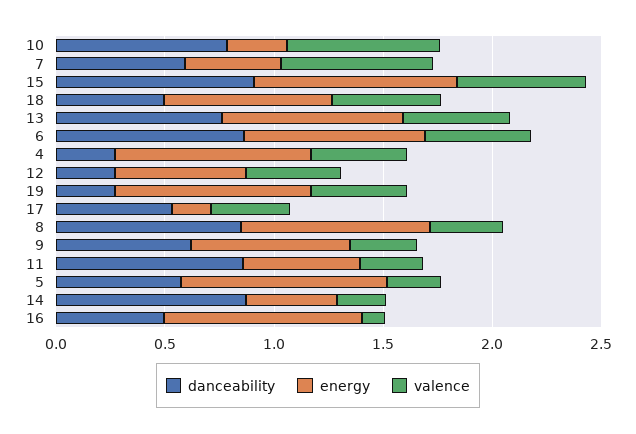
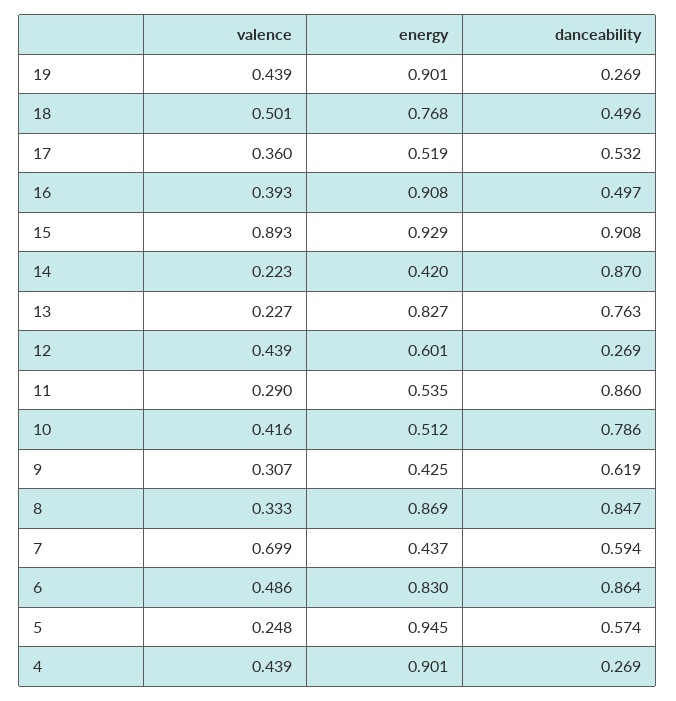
  {
    "danceability": {
      "10": 0.786,
      "7": 0.594,
      "15": 0.908,
      "18": 0.496,
      "13": 0.763,
      "6": 0.864,
      "4": 0.269,
      "12": 0.269,
      "19": 0.269,
      "17": 0.532,
      "8": 0.847,
      "9": 0.619,
      "11": 0.86,
      "5": 0.574,
      "14": 0.87,
      "16": 0.497
    },
    "energy": {
-     "10": 0.3,
+     "10": 0.512,
      "7": 0.437,
      "15": 0.929,
      "18": 0.768,
      "13": 0.827,
      "6": 0.83,
      "4": 0.901,
      "12": 0.601,
      "19": 0.901,
-     "17": 0.2,
+     "17": 0.519,
      "8": 0.869,
-     "9": 0.7,
+     "9": 0.425,
      "11": 0.535,
      "5": 0.945,
      "14": 0.42,
      "16": 0.908
    },
    "valence": {
-     "10": 0.7,
+     "10": 0.416,
      "7": 0.699,
-     "15": 0.6,
+     "15": 0.893,
      "18": 0.501,
-     "13": 0.5,
+     "13": 0.227,
      "6": 0.486,
      "4": 0.439,
      "12": 0.439,
      "19": 0.439,
      "17": 0.36,
      "8": 0.333,
      "9": 0.307,
      "11": 0.29,
      "5": 0.248,
      "14": 0.223,
-     "16": 0.1
+     "16": 0.393
    }
  }

